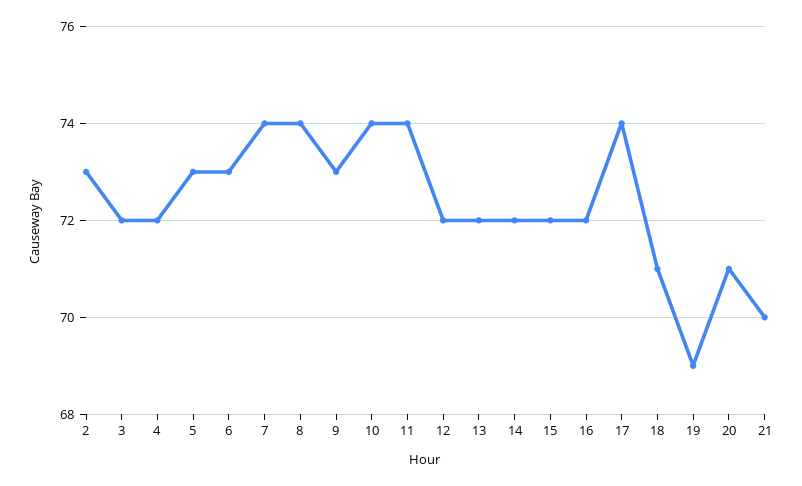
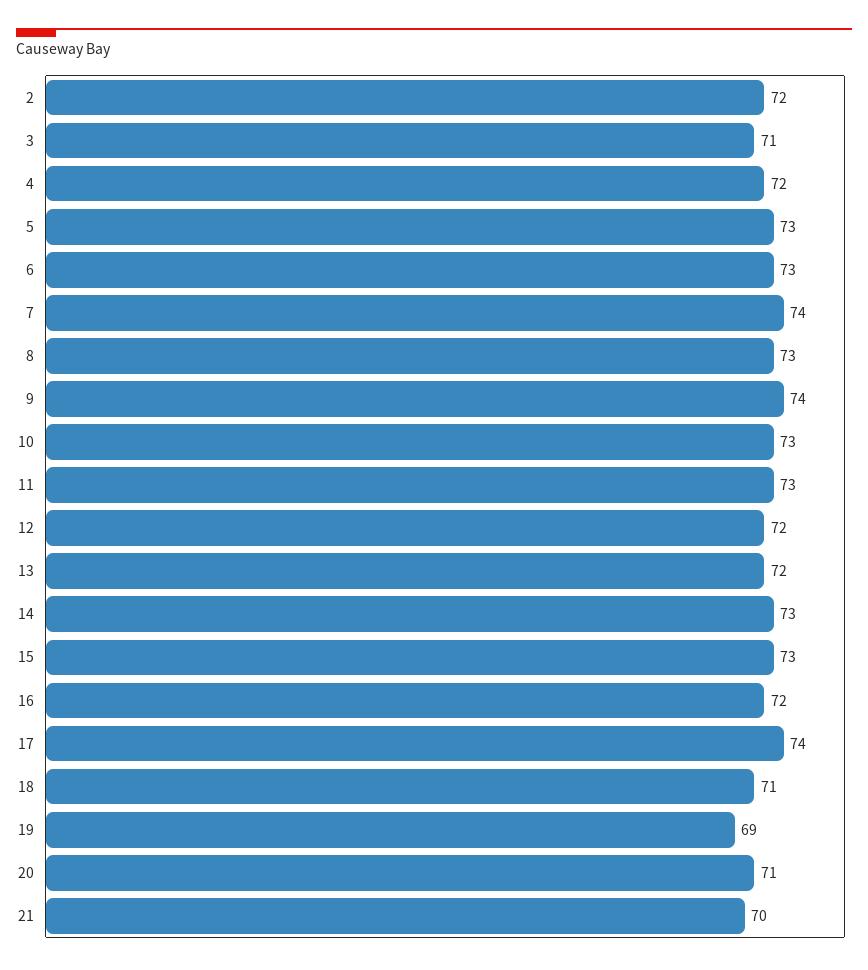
  {
-   "2": 73,
+   "2": 72,
-   "3": 72,
+   "3": 71,
    "4": 72,
    "5": 73,
    "6": 73,
    "7": 74,
-   "8": 74,
+   "8": 73,
-   "9": 73,
+   "9": 74,
-   "10": 74,
+   "10": 73,
-   "11": 74,
+   "11": 73,
    "12": 72,
    "13": 72,
-   "14": 72,
+   "14": 73,
-   "15": 72,
+   "15": 73,
    "16": 72,
    "17": 74,
    "18": 71,
    "19": 69,
    "20": 71,
    "21": 70
  }

